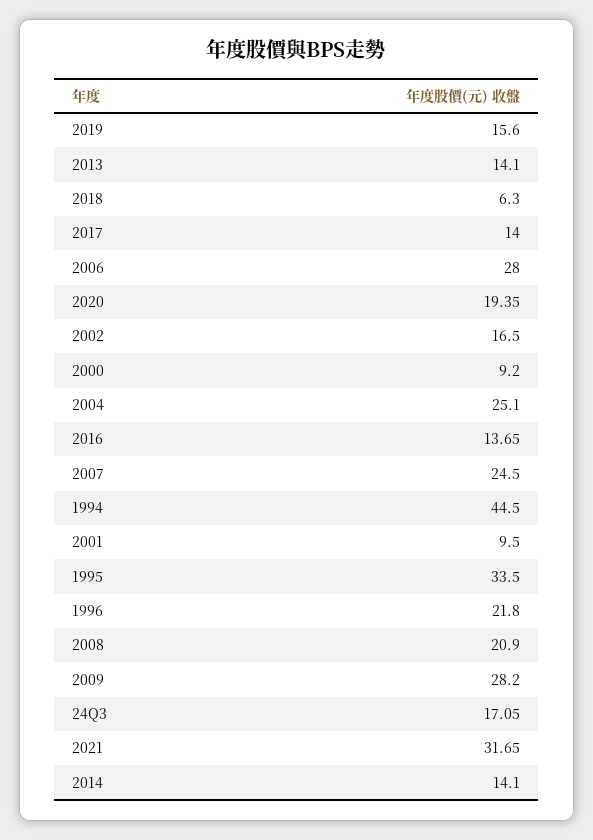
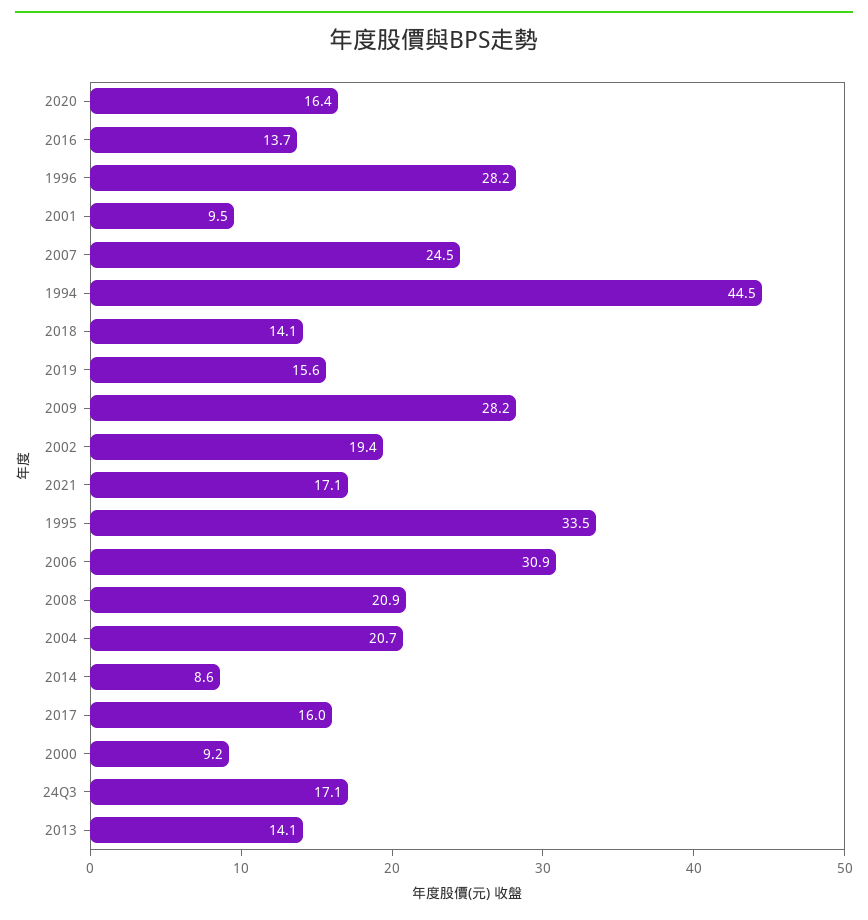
  {
    "2019": 15.6,
    "2013": 14.1,
-   "2018": 6.3,
+   "2018": 14.1,
-   "2017": 14,
+   "2017": 16,
-   "2006": 28,
+   "2006": 30.9,
-   "2020": 19.35,
+   "2020": 16.4,
-   "2002": 16.5,
+   "2002": 19.4,
    "2000": 9.2,
-   "2004": 25.1,
+   "2004": 20.7,
    "2016": 13.65,
    "2007": 24.5,
    "1994": 44.5,
    "2001": 9.5,
    "1995": 33.5,
-   "1996": 21.8,
+   "1996": 28.2,
    "2008": 20.9,
    "2009": 28.2,
    "24Q3": 17.05,
-   "2021": 31.65,
+   "2021": 17.1,
-   "2014": 14.1
+   "2014": 8.6
  }

